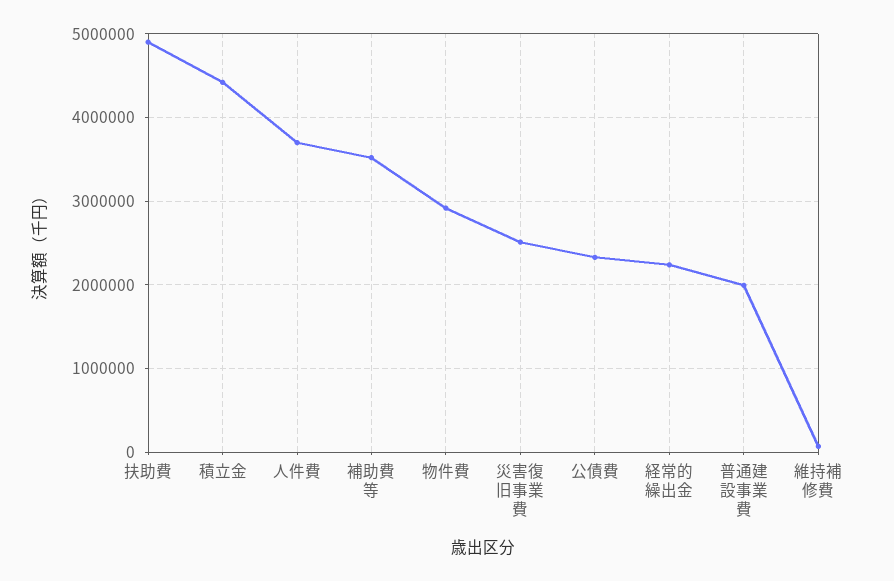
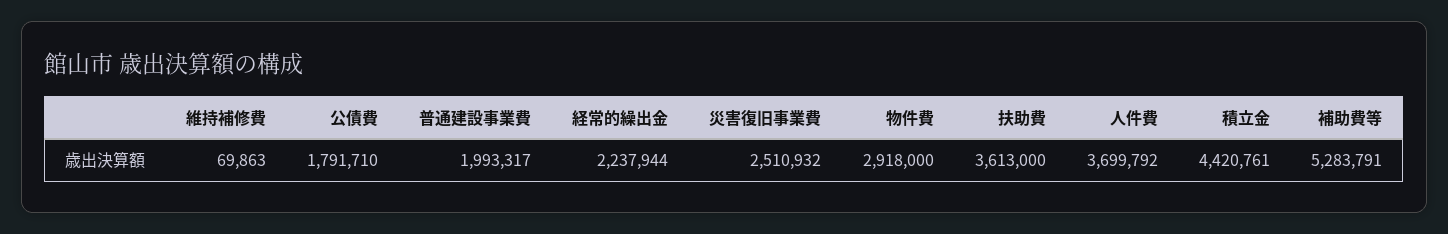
  {
-   "扶助費": 4900000,
+   "扶助費": 3613000,
    "積立金": 4420761,
    "人件費": 3699792,
-   "補助費等": 3500000,
+   "補助費等": 5283791,
    "物件費": 2918000,
    "災害復旧事業費": 2510932,
-   "公債費": 2300000,
+   "公債費": 1791710,
    "経常的繰出金": 2237944,
    "普通建設事業費": 1993317,
    "維持補修費": 69863
  }

